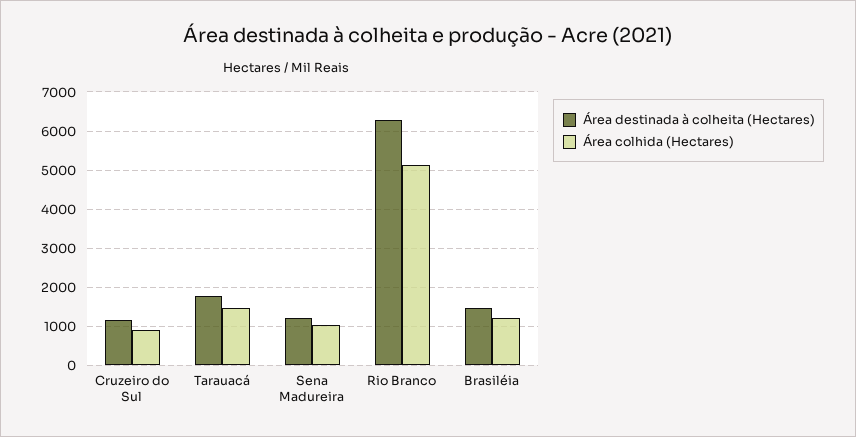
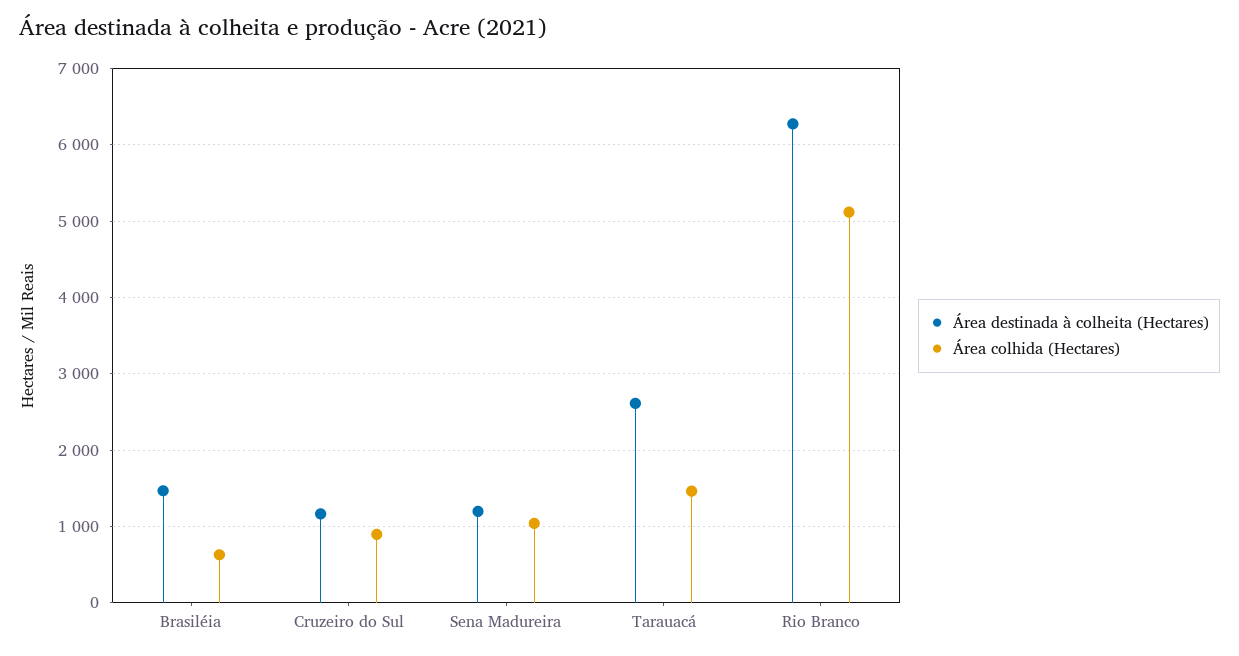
  {
    "Área destinada à colheita (Hectares)": {
      "Cruzeiro do Sul": 1200,
-     "Tarauacá": 1800,
+     "Tarauacá": 2600,
      "Sena Madureira": 1200,
      "Rio Branco": 6300,
      "Brasiléia": 1500
    },
    "Área colhida (Hectares)": {
      "Cruzeiro do Sul": 900,
      "Tarauacá": 1500,
      "Sena Madureira": 1000,
      "Rio Branco": 5100,
-     "Brasiléia": 1200
+     "Brasiléia": 600
    }
  }

